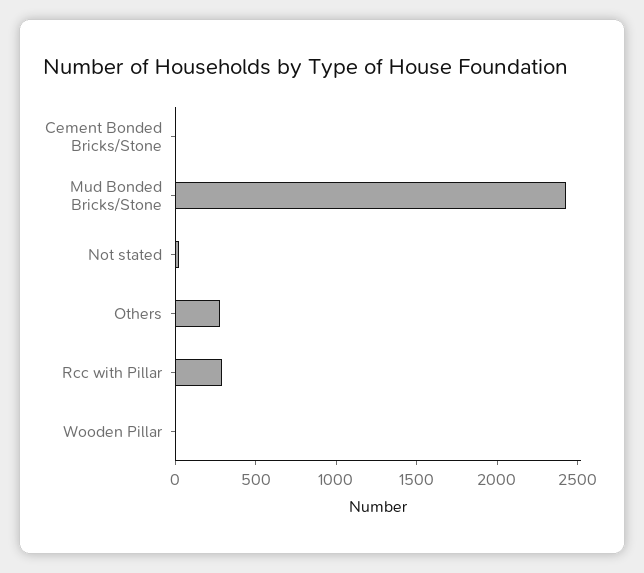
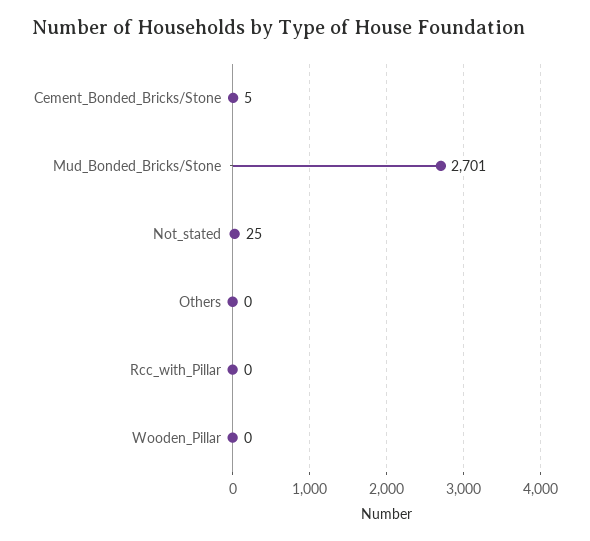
  {
    "Cement Bonded Bricks/Stone": 5,
-   "Mud Bonded Bricks/Stone": 2400,
+   "Mud Bonded Bricks/Stone": 2701,
    "Not stated": 25,
-   "Others": 300,
+   "Others": 0,
-   "Rcc with Pillar": 300,
+   "Rcc with Pillar": 0,
    "Wooden Pillar": 0
  }

